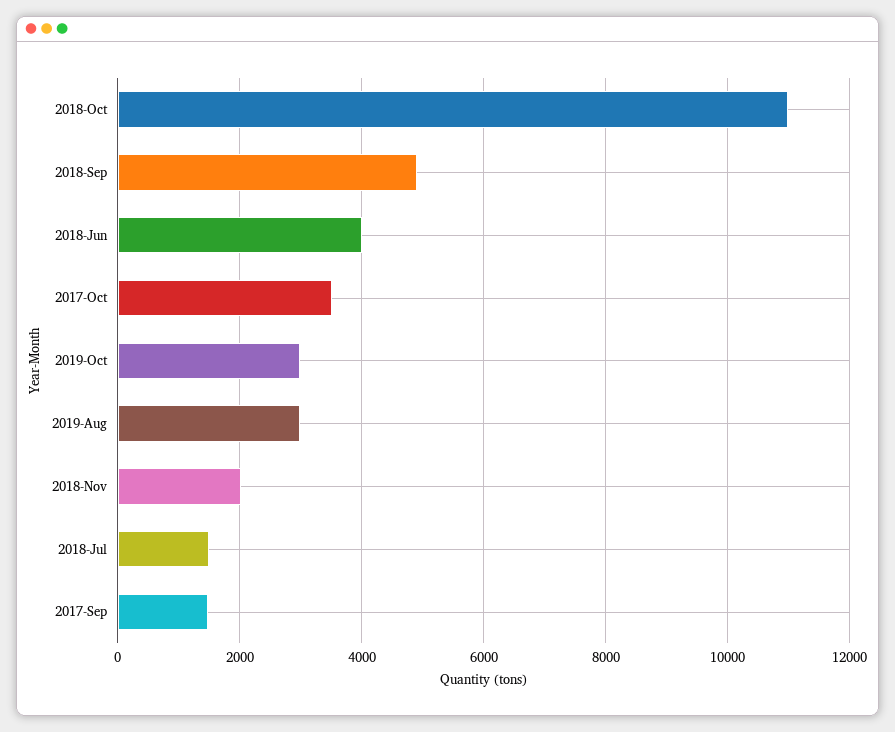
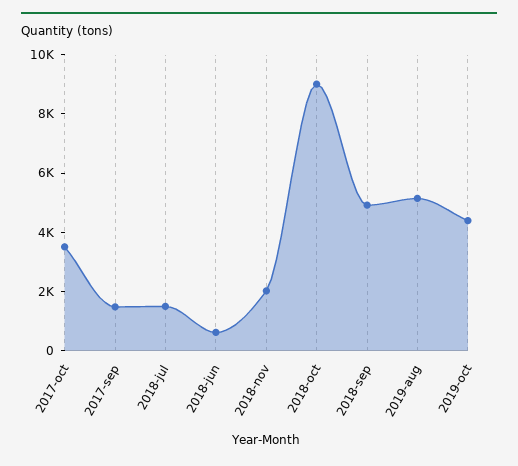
  {
-   "2018-Oct": 11000,
+   "2018-Oct": 9000,
    "2018-Sep": 5000,
-   "2018-Jun": 4000,
+   "2018-Jun": 500,
    "2017-Oct": 3600,
-   "2019-Oct": 3000,
+   "2019-Oct": 4500,
-   "2019-Aug": 3000,
+   "2019-Aug": 5000,
    "2018-Nov": 2000,
    "2018-Jul": 1600,
    "2017-Sep": 1400
  }

